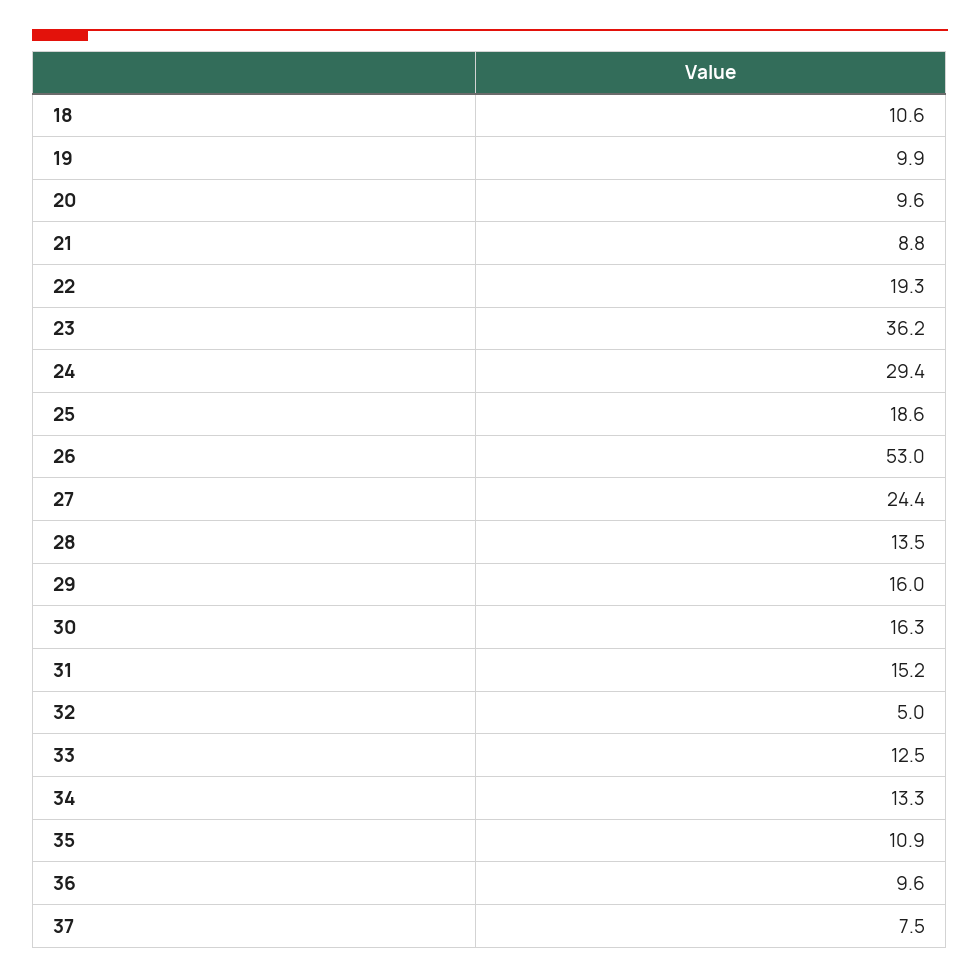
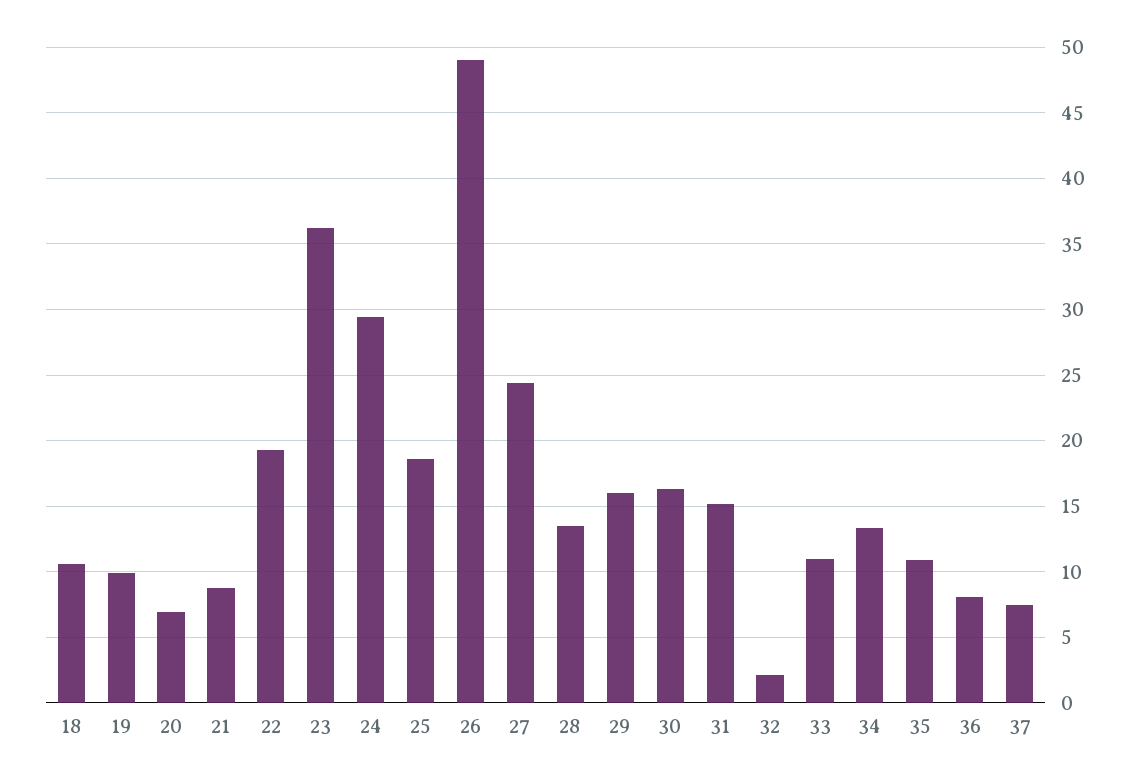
  {
    "18": 10.6,
    "19": 9.9,
-   "20": 9.6,
+   "20": 7,
    "21": 8.8,
    "22": 19.3,
    "23": 36.2,
    "24": 29.4,
    "25": 18.6,
-   "26": 53,
+   "26": 49,
    "27": 24.4,
    "28": 13.5,
    "29": 16,
    "30": 16.3,
    "31": 15.2,
-   "32": 5,
+   "32": 2,
-   "33": 12.5,
+   "33": 11,
    "34": 13.3,
    "35": 10.9,
-   "36": 9.6,
+   "36": 8,
    "37": 7.5
  }

